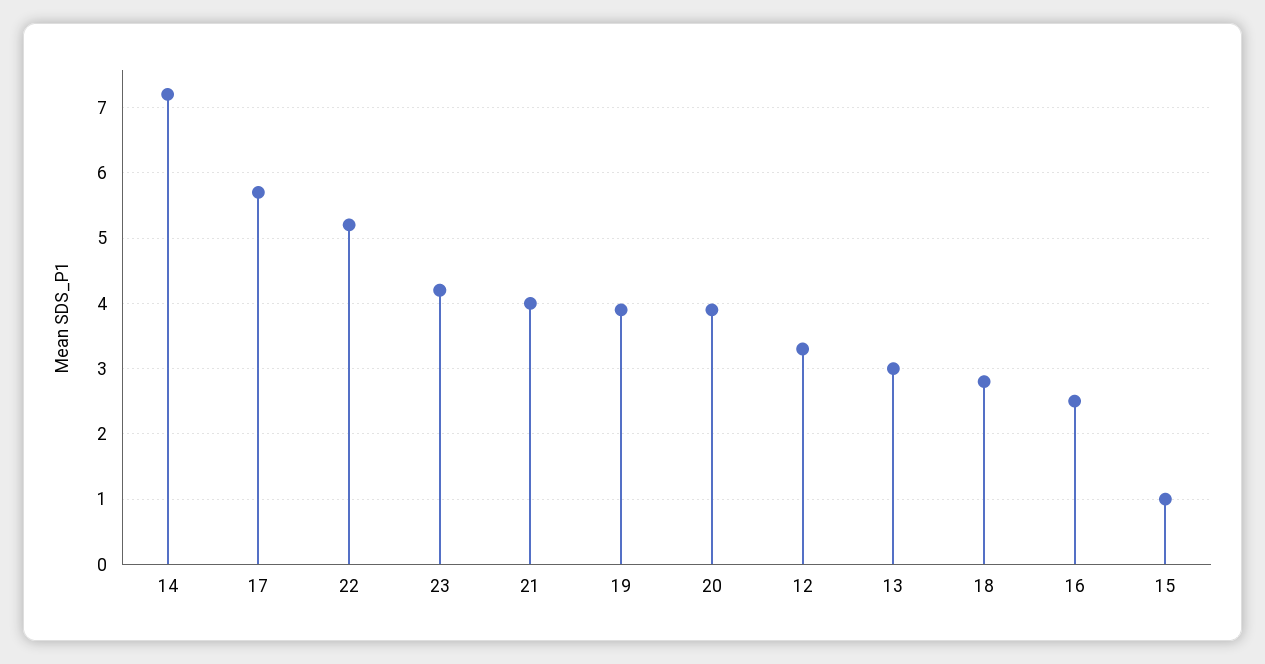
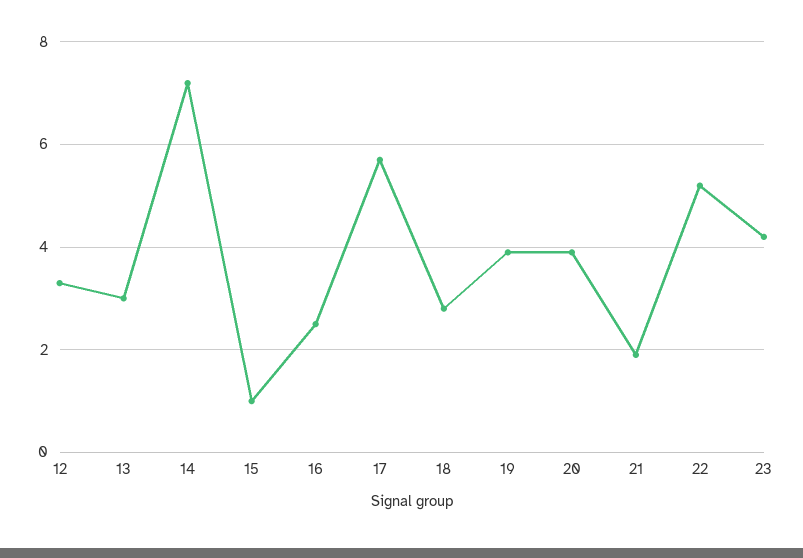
  {
    "14": 7.2,
    "17": 5.7,
    "22": 5.2,
    "23": 4.2,
-   "21": 4,
+   "21": 2,
    "19": 3.9,
    "20": 3.9,
    "12": 3.3,
    "13": 3,
    "18": 2.8,
    "16": 2.5,
    "15": 1
  }

